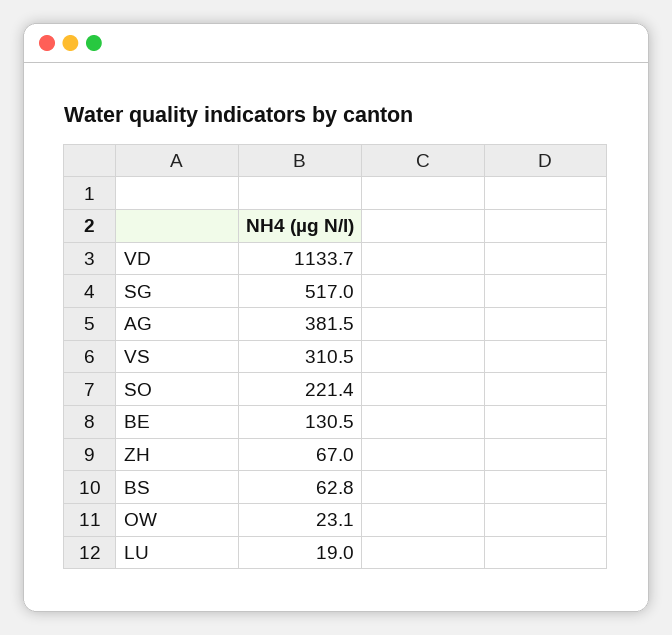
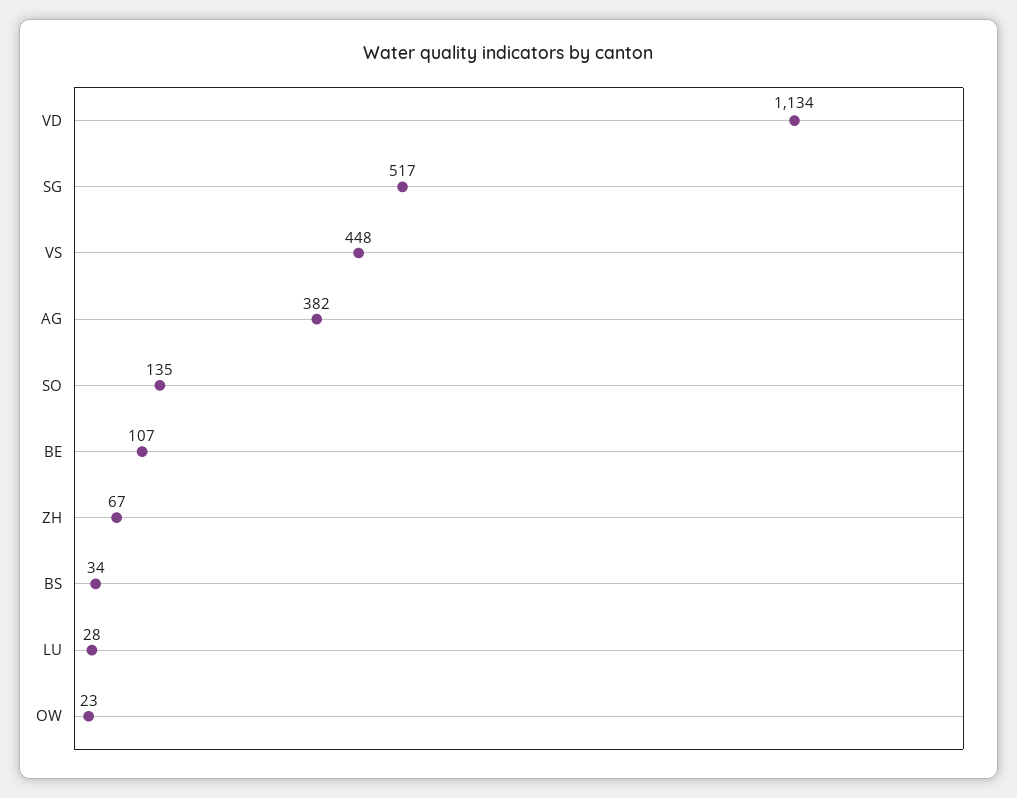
  {
    "VD": 1133.7,
    "SG": 517,
    "AG": 381.5,
-   "VS": 310.5,
+   "VS": 448,
-   "SO": 221.4,
+   "SO": 135,
-   "BE": 130.5,
+   "BE": 107,
    "ZH": 67,
-   "BS": 62.8,
+   "BS": 34,
    "OW": 23.1,
-   "LU": 19
+   "LU": 28
  }

